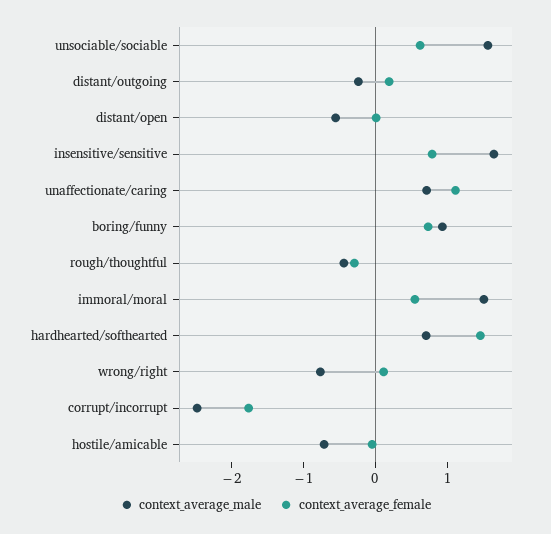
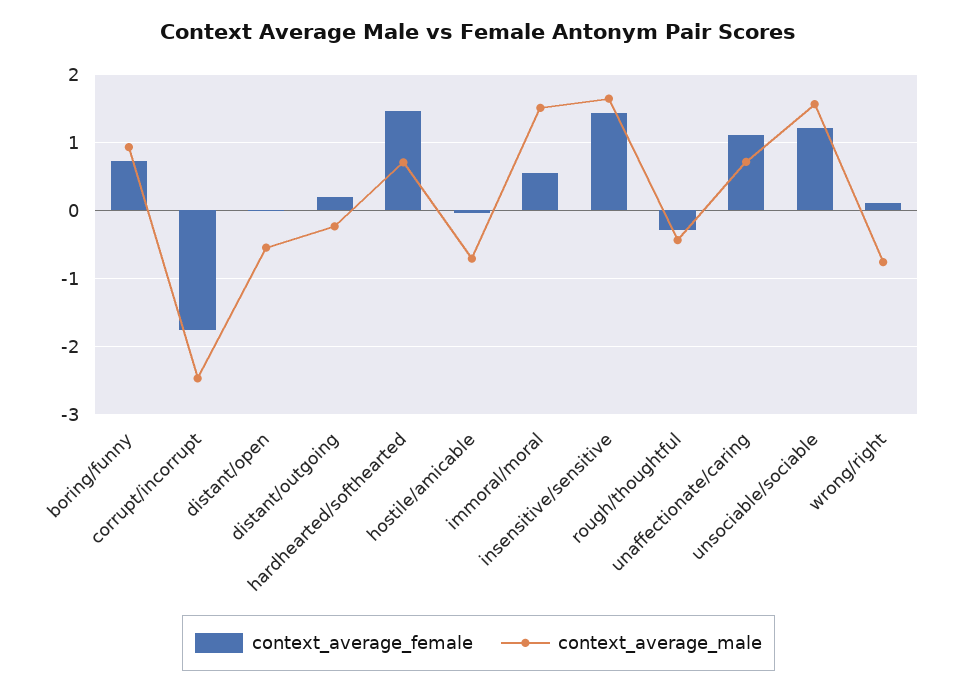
  {
    "context_average_male": {
      "unsociable/sociable": 1.6,
      "distant/outgoing": -0.2,
      "distant/open": -0.6,
      "insensitive/sensitive": 1.6,
      "unaffectionate/caring": 0.7,
      "boring/funny": 0.9,
      "rough/thoughtful": -0.4,
      "immoral/moral": 1.5,
      "hardhearted/softhearted": 0.7,
      "wrong/right": -0.8,
      "corrupt/incorrupt": -2.5,
      "hostile/amicable": -0.7
    },
    "context_average_female": {
-     "unsociable/sociable": 0.6,
+     "unsociable/sociable": 1.2,
      "distant/outgoing": 0.2,
      "distant/open": 0,
-     "insensitive/sensitive": 0.8,
+     "insensitive/sensitive": 1.4,
      "unaffectionate/caring": 1.1,
      "boring/funny": 0.7,
      "rough/thoughtful": -0.3,
      "immoral/moral": 0.5,
      "hardhearted/softhearted": 1.5,
      "wrong/right": 0.1,
      "corrupt/incorrupt": -1.8,
      "hostile/amicable": 0
    }
  }

